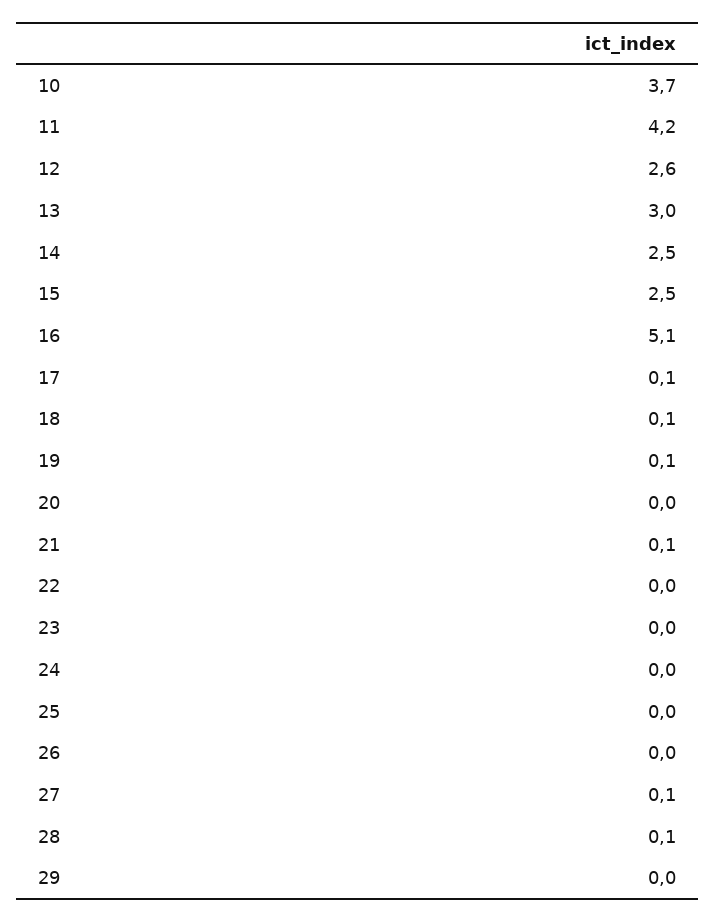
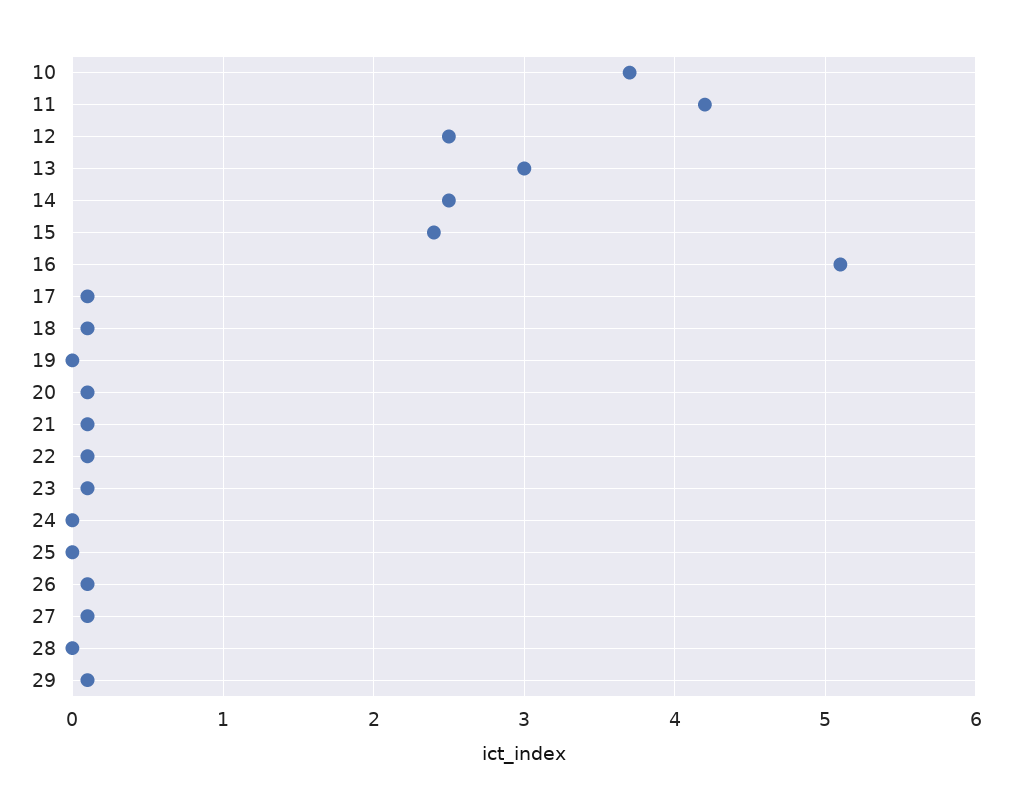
  {
    "10": 3.7,
    "11": 4.2,
-   "12": 2.6,
+   "12": 2.5,
    "13": 3,
    "14": 2.5,
-   "15": 2.5,
+   "15": 2.4,
    "16": 5.1,
    "17": 0.1,
    "18": 0.1,
-   "19": 0.1,
+   "19": 0,
-   "20": 0,
+   "20": 0.1,
    "21": 0.1,
-   "22": 0,
+   "22": 0.1,
-   "23": 0,
+   "23": 0.1,
    "24": 0,
    "25": 0,
-   "26": 0,
+   "26": 0.1,
    "27": 0.1,
-   "28": 0.1,
+   "28": 0,
-   "29": 0
+   "29": 0.1
  }

